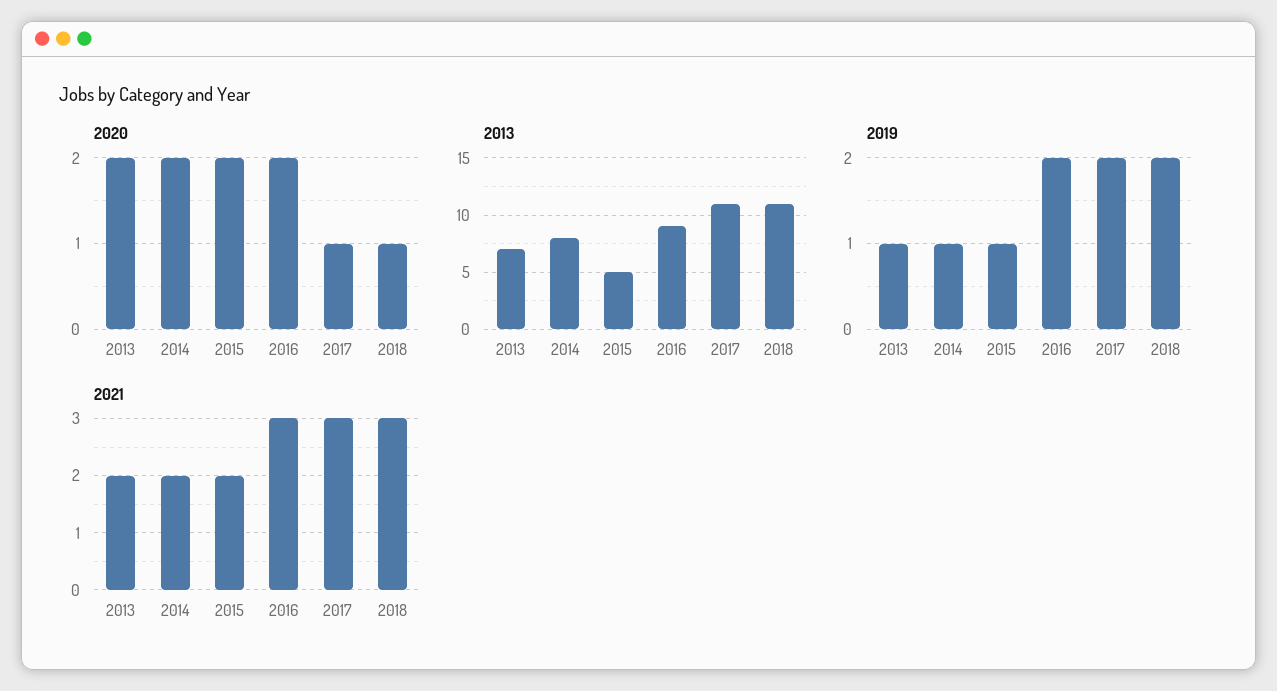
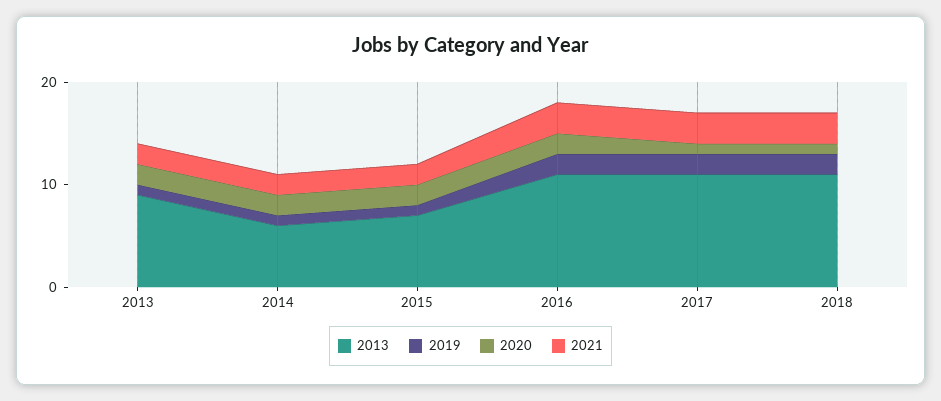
  {
    "2020": {
      "2013": 2,
      "2014": 2,
      "2015": 2,
      "2016": 2,
      "2017": 1,
      "2018": 1
    },
    "2013": {
-     "2013": 7,
+     "2013": 9,
-     "2014": 8,
+     "2014": 6,
-     "2015": 5,
+     "2015": 7,
-     "2016": 9,
+     "2016": 11,
      "2017": 11,
      "2018": 11
    },
    "2019": {
      "2013": 1,
      "2014": 1,
      "2015": 1,
      "2016": 2,
      "2017": 2,
      "2018": 2
    },
    "2021": {
      "2013": 2,
      "2014": 2,
      "2015": 2,
      "2016": 3,
      "2017": 3,
      "2018": 3
    }
  }

